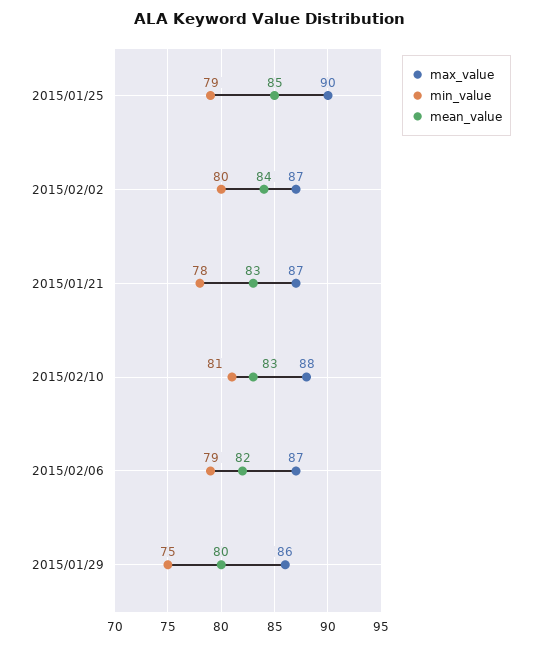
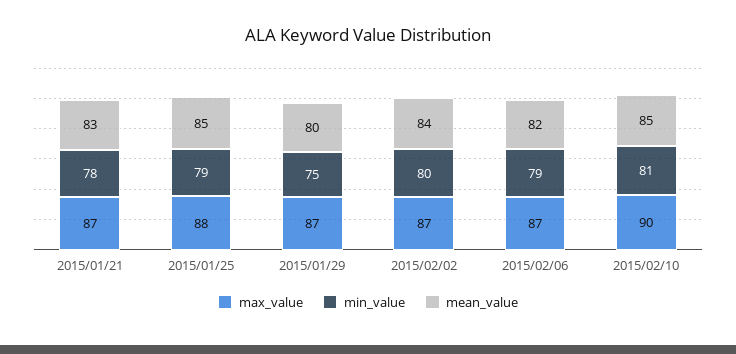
  {
    "max_value": {
-     "2015/01/25": 90,
+     "2015/01/25": 88,
      "2015/02/02": 87,
      "2015/01/21": 87,
-     "2015/02/10": 88,
+     "2015/02/10": 90,
      "2015/02/06": 87,
-     "2015/01/29": 86
+     "2015/01/29": 87
    },
    "min_value": {
      "2015/01/25": 79,
      "2015/02/02": 80,
      "2015/01/21": 78,
      "2015/02/10": 81,
      "2015/02/06": 79,
      "2015/01/29": 75
    },
    "mean_value": {
      "2015/01/25": 85,
      "2015/02/02": 84,
      "2015/01/21": 83,
-     "2015/02/10": 83,
+     "2015/02/10": 85,
      "2015/02/06": 82,
      "2015/01/29": 80
    }
  }

